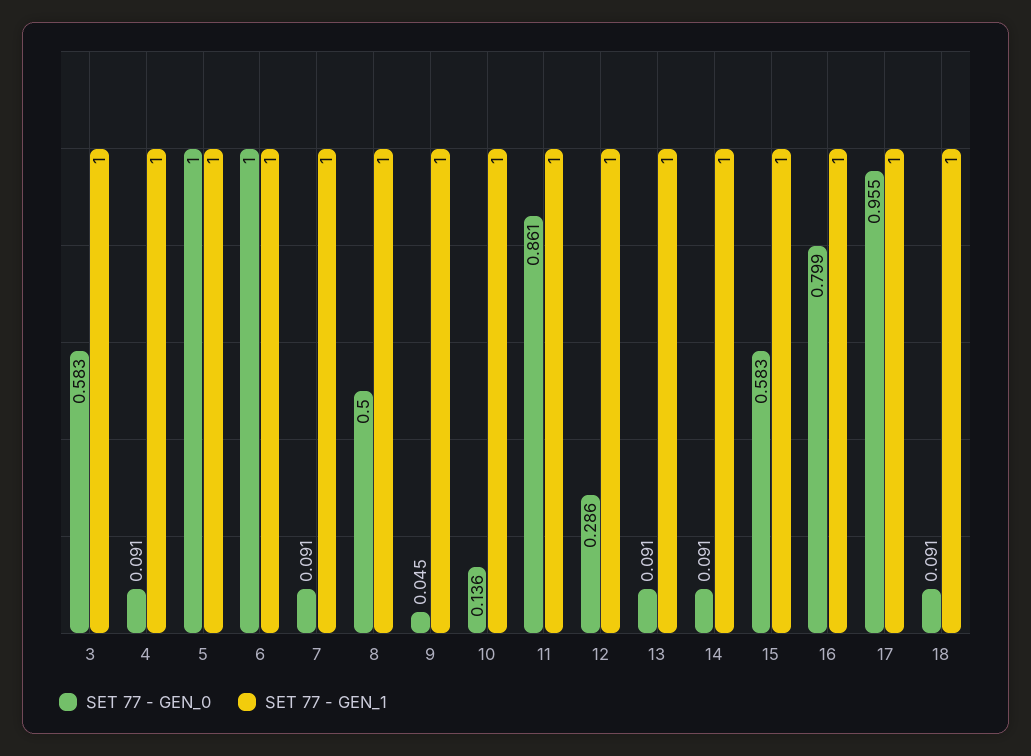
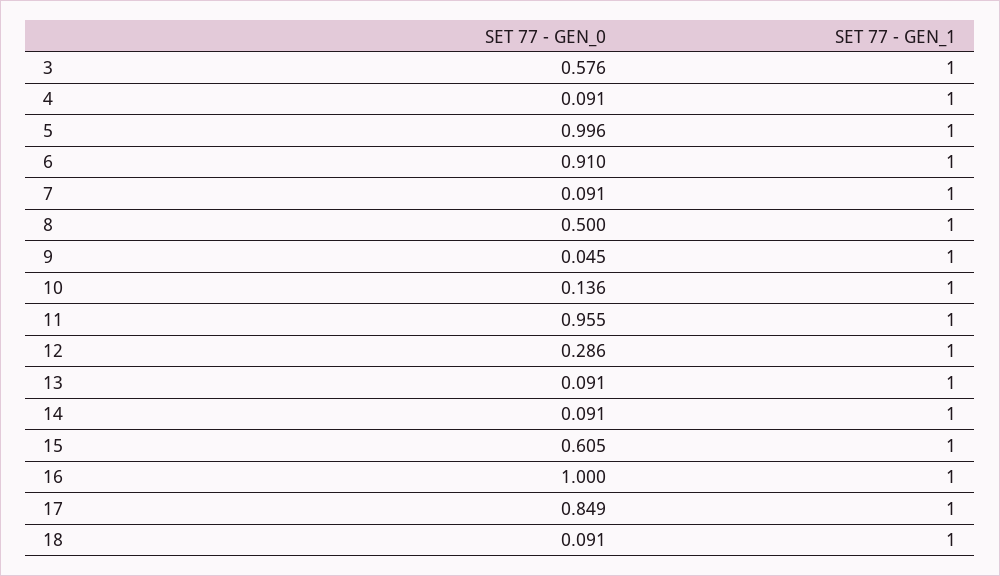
  {
    "SET 77 - GEN_0": {
-     "3": 0.583,
+     "3": 0.576,
      "4": 0.091,
-     "5": 1,
+     "5": 0.996,
-     "6": 1,
+     "6": 0.91,
      "7": 0.091,
      "8": 0.5,
      "9": 0.045,
      "10": 0.136,
-     "11": 0.861,
+     "11": 0.955,
      "12": 0.286,
      "13": 0.091,
      "14": 0.091,
-     "15": 0.583,
+     "15": 0.605,
-     "16": 0.799,
+     "16": 1,
-     "17": 0.955,
+     "17": 0.849,
      "18": 0.091
    },
    "SET 77 - GEN_1": {
      "3": 1,
      "4": 1,
      "5": 1,
      "6": 1,
      "7": 1,
      "8": 1,
      "9": 1,
      "10": 1,
      "11": 1,
      "12": 1,
      "13": 1,
      "14": 1,
      "15": 1,
      "16": 1,
      "17": 1,
      "18": 1
    }
  }

